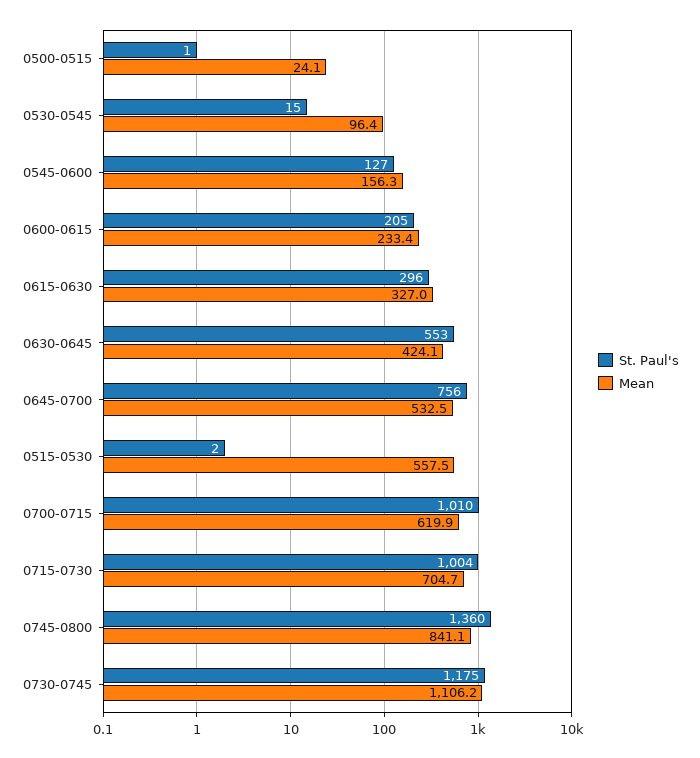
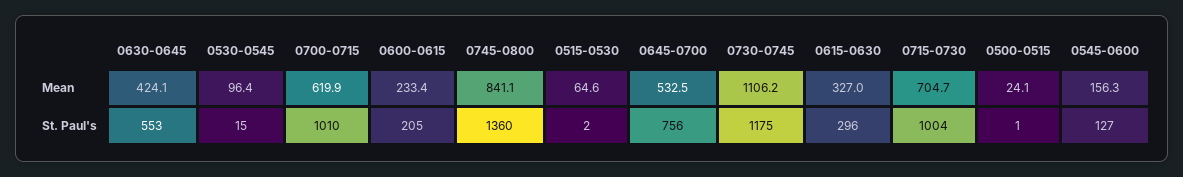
  {
    "St. Paul's": {
      "0500-0515": 1,
      "0530-0545": 15,
      "0545-0600": 127,
      "0600-0615": 205,
      "0615-0630": 296,
      "0630-0645": 553,
      "0645-0700": 756,
      "0515-0530": 2,
      "0700-0715": 1010,
      "0715-0730": 1004,
      "0745-0800": 1360,
      "0730-0745": 1175
    },
    "Mean": {
      "0500-0515": 24.1,
      "0530-0545": 96.4,
      "0545-0600": 156.3,
      "0600-0615": 233.4,
      "0615-0630": 327,
      "0630-0645": 424.1,
      "0645-0700": 532.5,
-     "0515-0530": 557.5,
+     "0515-0530": 64.6,
      "0700-0715": 619.9,
      "0715-0730": 704.7,
      "0745-0800": 841.1,
      "0730-0745": 1106.2
    }
  }

